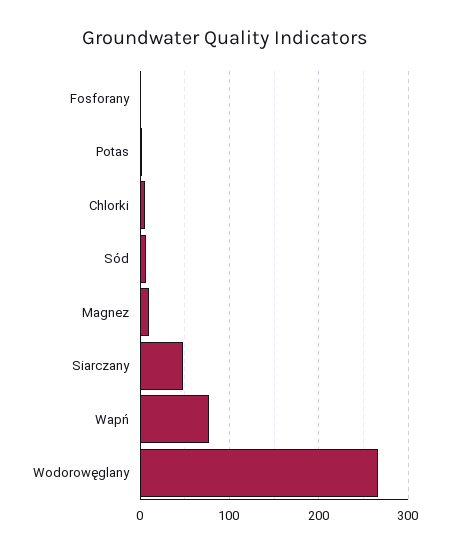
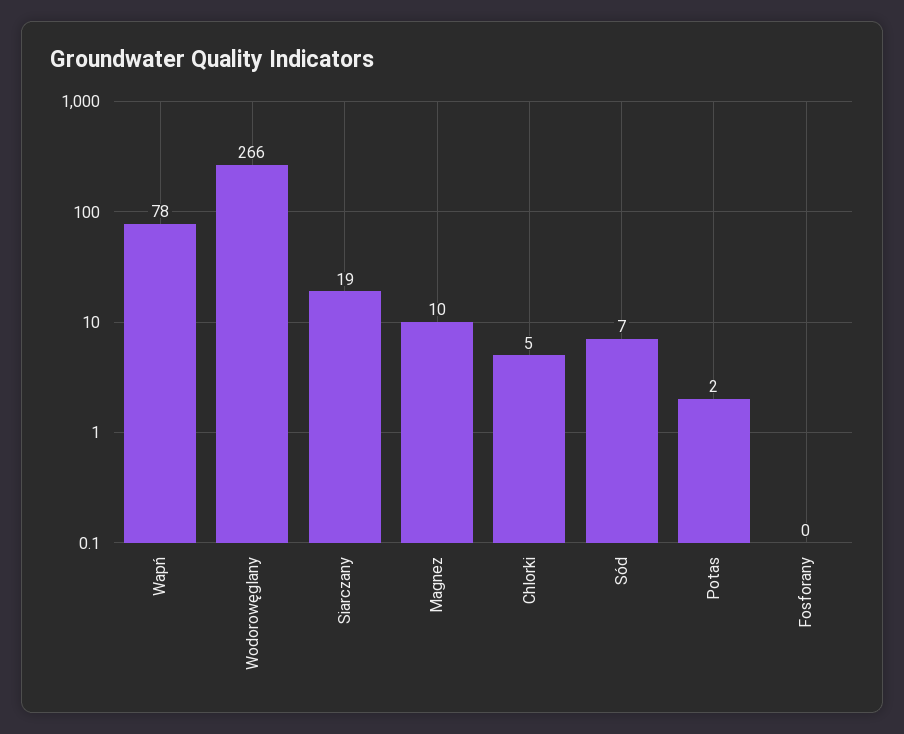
  {
    "Fosforany": 0,
    "Potas": 2,
    "Chlorki": 5,
    "Sód": 7,
    "Magnez": 10,
-   "Siarczany": 50,
+   "Siarczany": 19,
    "Wapń": 78,
    "Wodorowęglany": 266
  }

